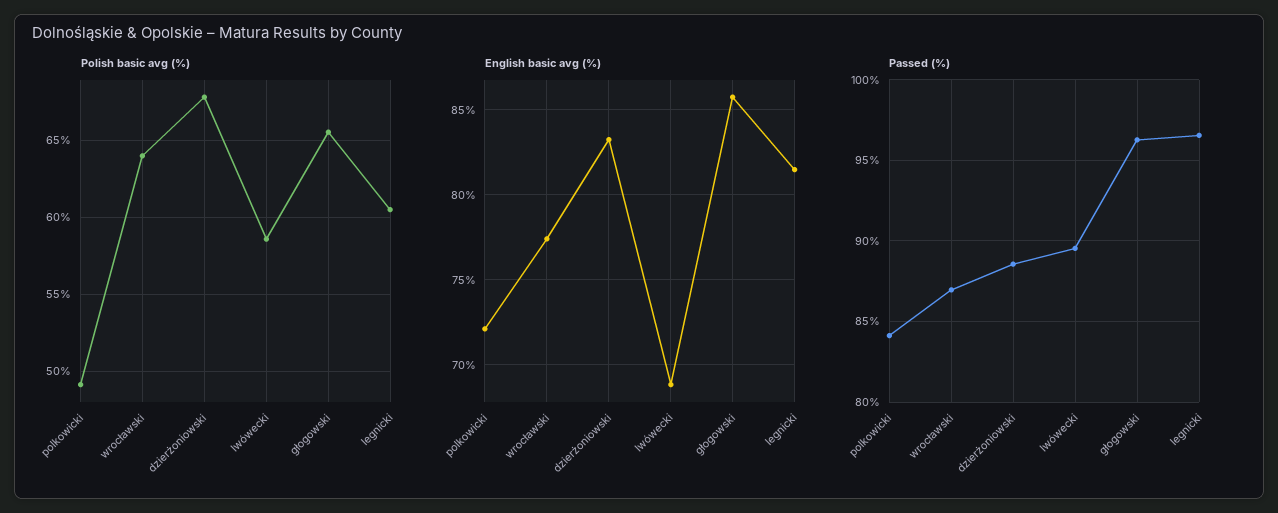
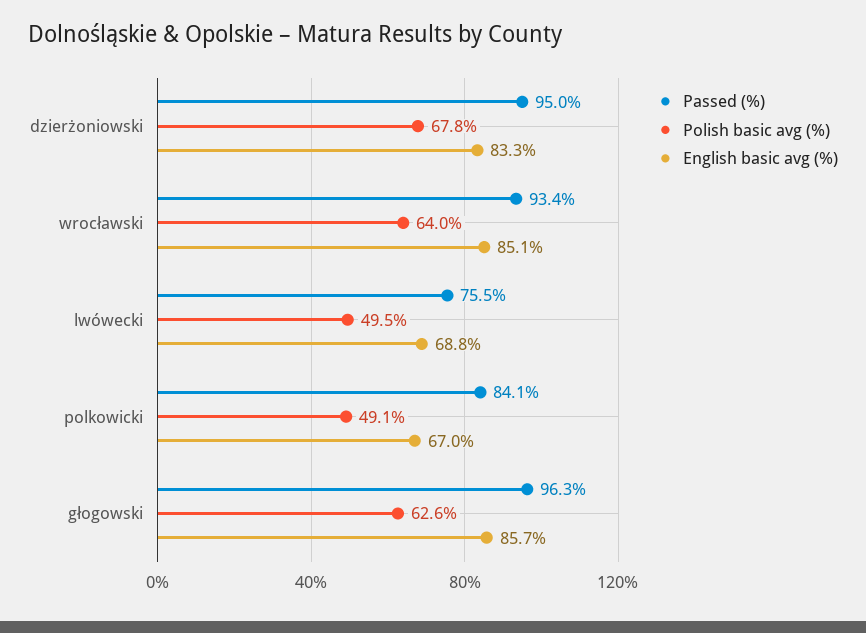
  {
    "Polish basic avg (%)": {
      "polkowicki": 49.1,
      "wrocławski": 64,
      "dzierżoniowski": 67.8,
-     "lwówecki": 58.5,
+     "lwówecki": 49.5,
-     "głogowski": 65.5,
+     "głogowski": 62.6
-     "legnicki": 60.5
    },
    "English basic avg (%)": {
-     "polkowicki": 72,
+     "polkowicki": 67,
-     "wrocławski": 77.5,
+     "wrocławski": 85.1,
      "dzierżoniowski": 83.3,
      "lwówecki": 68.8,
-     "głogowski": 85.7,
+     "głogowski": 85.7
-     "legnicki": 81.5
    },
    "Passed (%)": {
      "polkowicki": 84.1,
-     "wrocławski": 87,
+     "wrocławski": 93.4,
-     "dzierżoniowski": 88.5,
+     "dzierżoniowski": 95,
-     "lwówecki": 89.5,
+     "lwówecki": 75.5,
-     "głogowski": 96.3,
+     "głogowski": 96.3
-     "legnicki": 96.5
    }
  }

